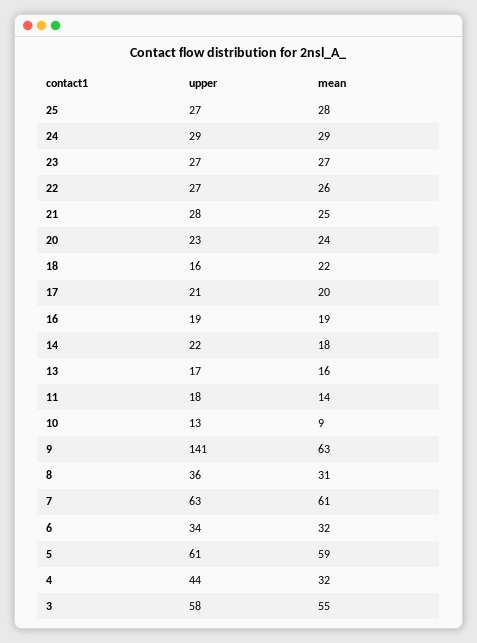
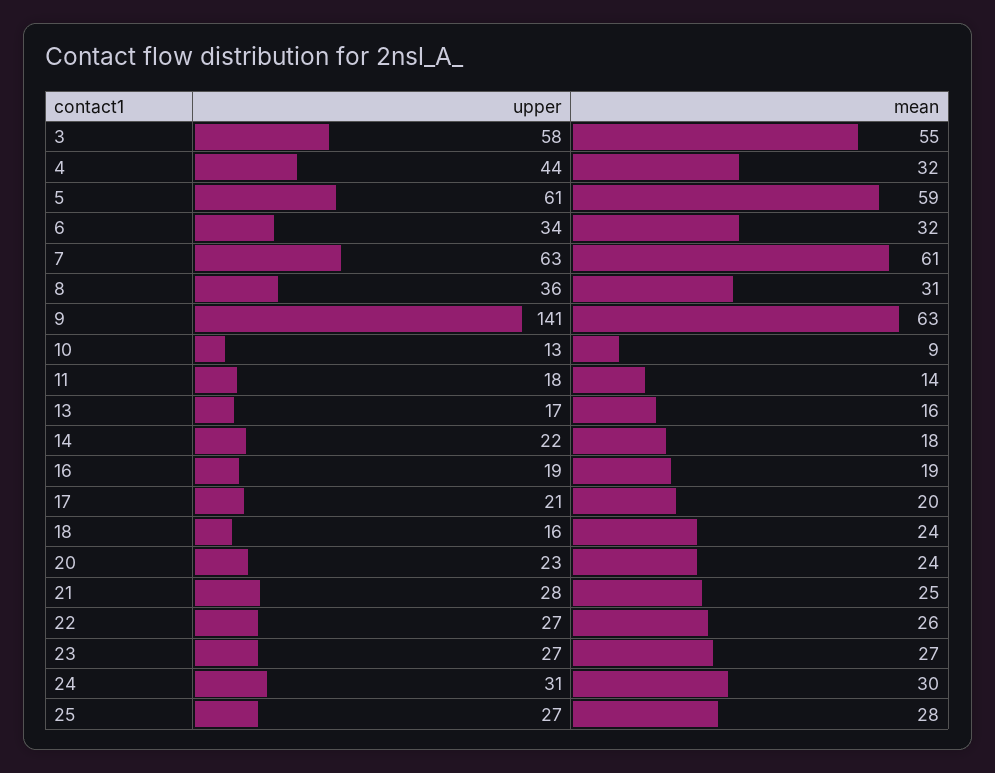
  {
    "upper": {
      "25": 27,
-     "24": 29,
+     "24": 31,
      "23": 27,
      "22": 27,
      "21": 28,
      "20": 23,
      "18": 16,
      "17": 21,
      "16": 19,
      "14": 22,
      "13": 17,
      "11": 18,
      "10": 13,
      "9": 141,
      "8": 36,
      "7": 63,
      "6": 34,
      "5": 61,
      "4": 44,
      "3": 58
    },
    "mean": {
      "25": 28,
-     "24": 29,
+     "24": 30,
      "23": 27,
      "22": 26,
      "21": 25,
      "20": 24,
-     "18": 22,
+     "18": 24,
      "17": 20,
      "16": 19,
      "14": 18,
      "13": 16,
      "11": 14,
      "10": 9,
      "9": 63,
      "8": 31,
      "7": 61,
      "6": 32,
      "5": 59,
      "4": 32,
      "3": 55
    }
  }

